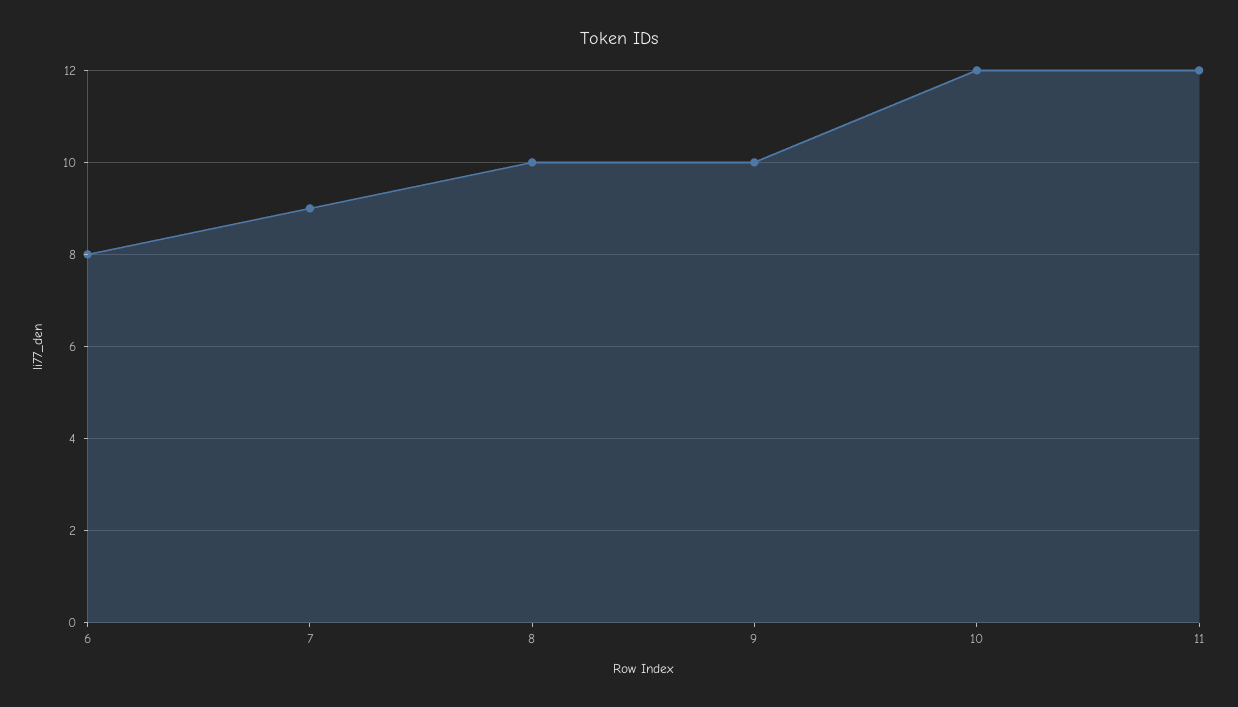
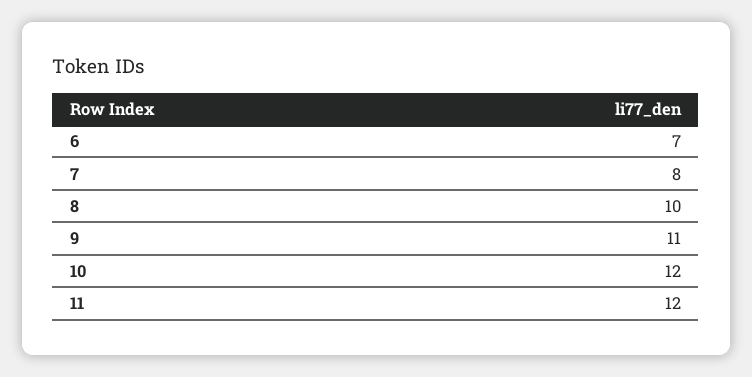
  {
-   "6": 8,
+   "6": 7,
-   "7": 9,
+   "7": 8,
    "8": 10,
-   "9": 10,
+   "9": 11,
    "10": 12,
    "11": 12
  }

